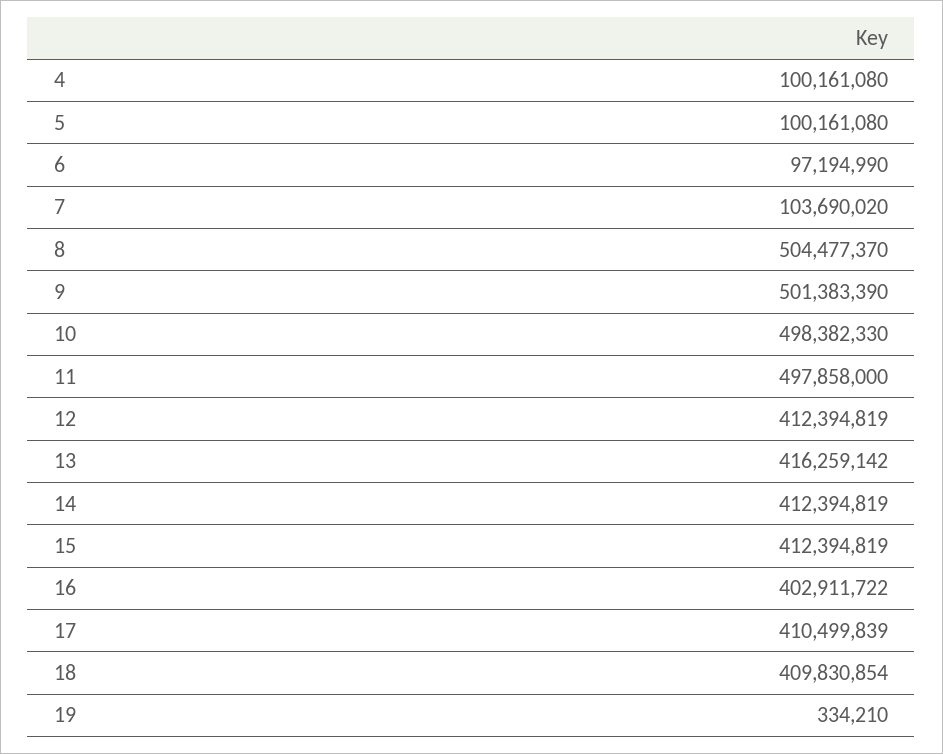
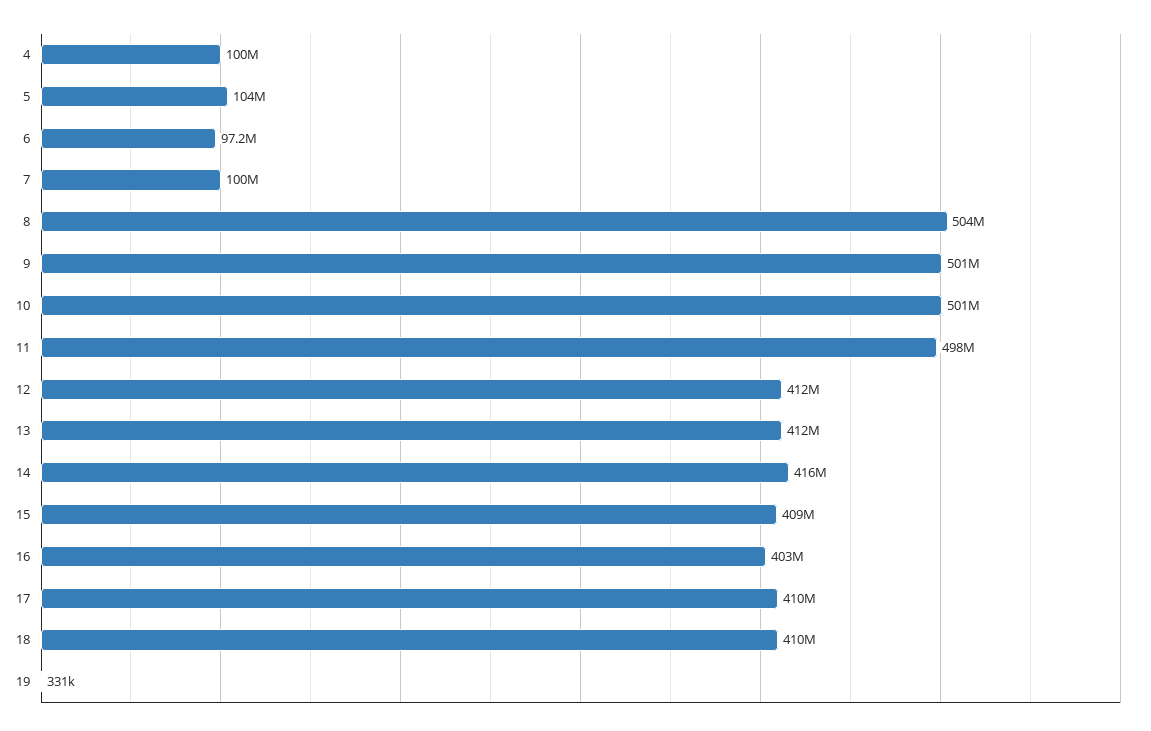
  {
    "4": 100161080,
-   "5": 100161080,
+   "5": 104000000,
    "6": 97194990,
-   "7": 103690020,
+   "7": 100000000,
    "8": 504477370,
    "9": 501383390,
-   "10": 498382330,
+   "10": 501000000,
    "11": 497858000,
    "12": 412394819,
-   "13": 416259142,
+   "13": 412000000,
-   "14": 412394819,
+   "14": 416000000,
-   "15": 412394819,
+   "15": 409000000,
    "16": 402911722,
    "17": 410499839,
    "18": 409830854,
-   "19": 334210
+   "19": 331000
  }

